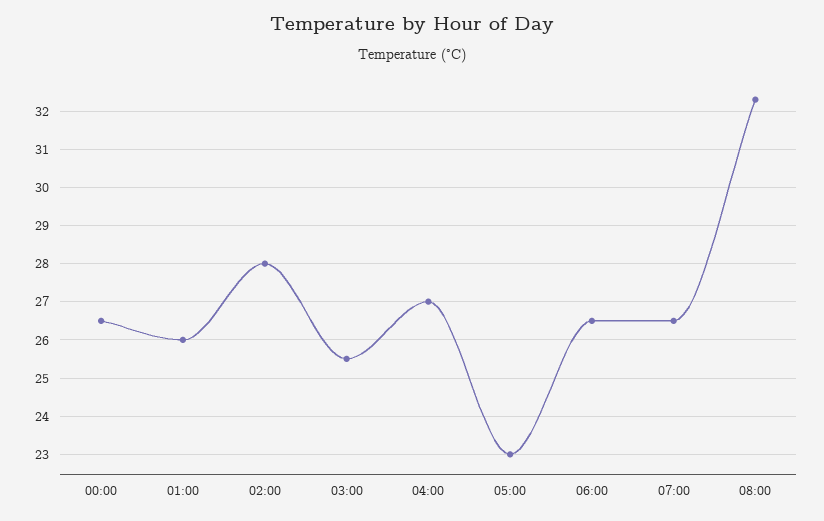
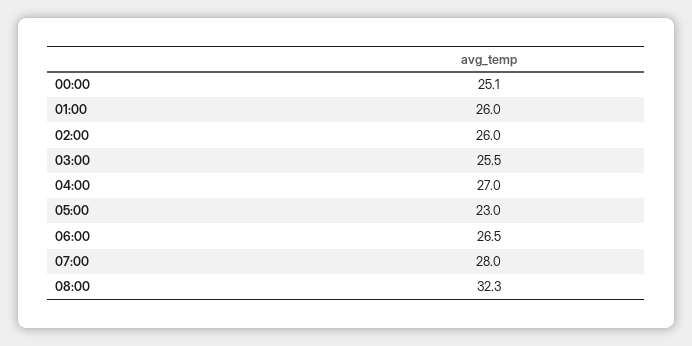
  {
-   "00:00": 26.5,
+   "00:00": 25.1,
    "01:00": 26,
-   "02:00": 28,
+   "02:00": 26,
    "03:00": 25.5,
    "04:00": 27,
    "05:00": 23,
    "06:00": 26.5,
-   "07:00": 26.5,
+   "07:00": 28,
    "08:00": 32.3
  }

